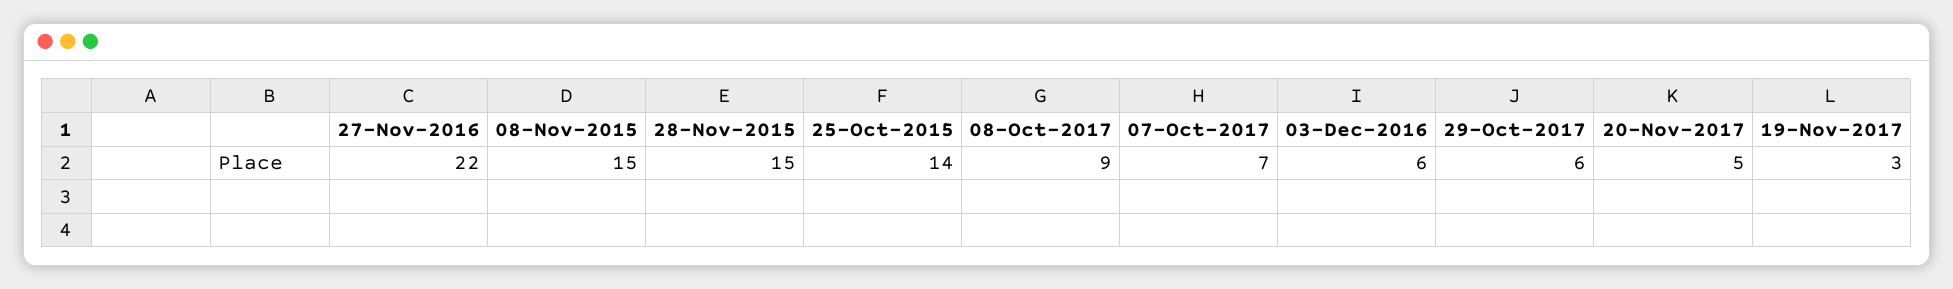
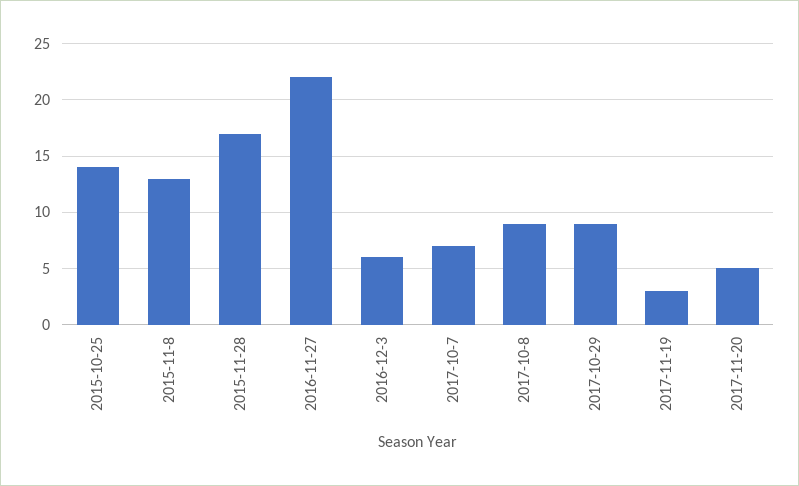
  {
    "27-Nov-2016": 22,
-   "08-Nov-2015": 15,
+   "08-Nov-2015": 13,
-   "28-Nov-2015": 15,
+   "28-Nov-2015": 17,
    "25-Oct-2015": 14,
    "08-Oct-2017": 9,
    "07-Oct-2017": 7,
    "03-Dec-2016": 6,
-   "29-Oct-2017": 6,
+   "29-Oct-2017": 9,
    "20-Nov-2017": 5,
    "19-Nov-2017": 3
  }

